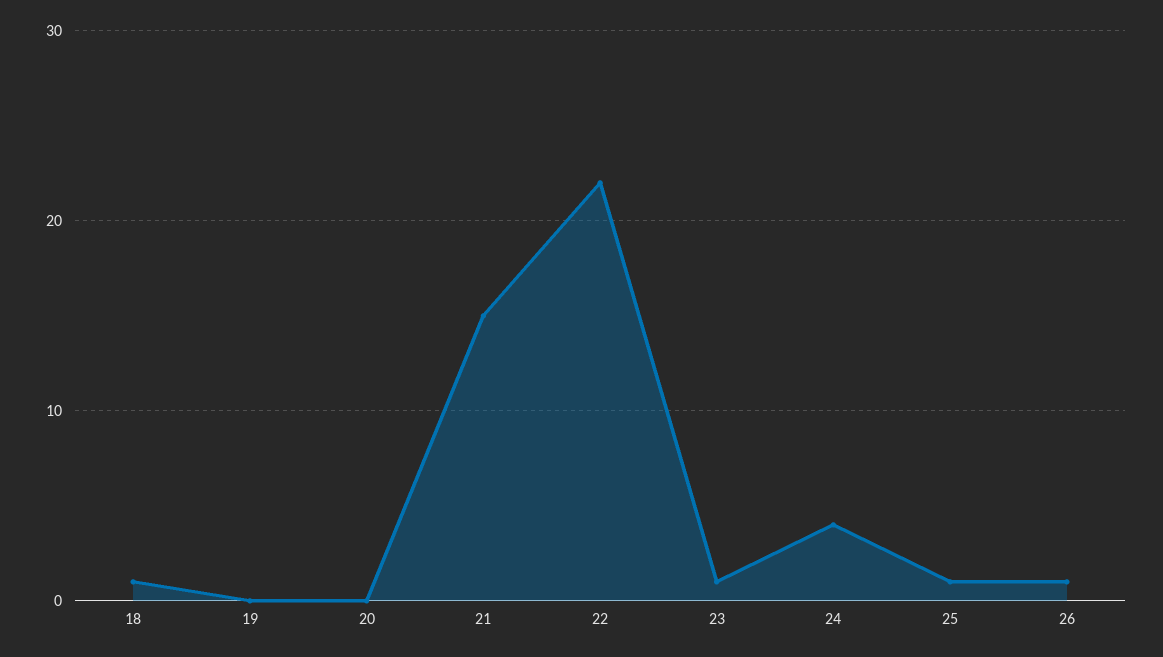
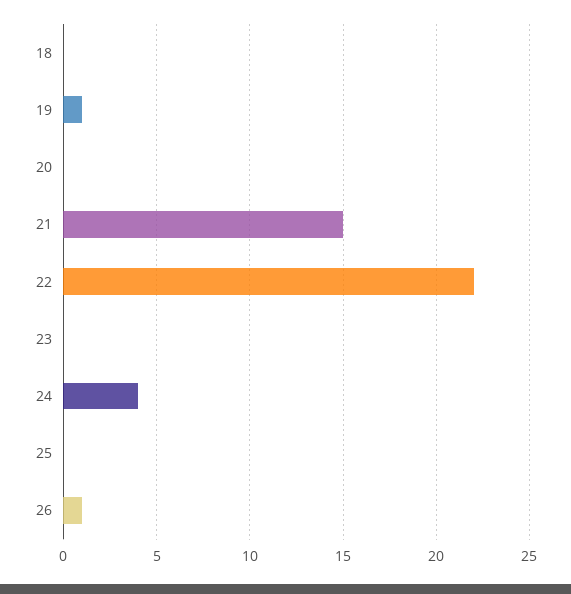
  {
-   "18": 1,
+   "18": 0,
-   "19": 0,
+   "19": 1,
    "20": 0,
    "21": 15,
    "22": 22,
-   "23": 1,
+   "23": 0,
    "24": 4,
-   "25": 1,
+   "25": 0,
    "26": 1
  }

